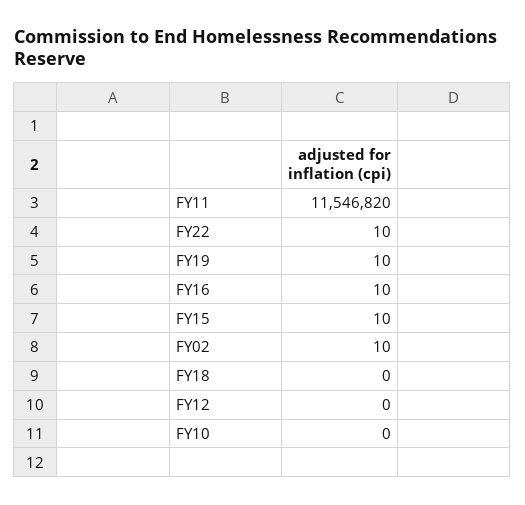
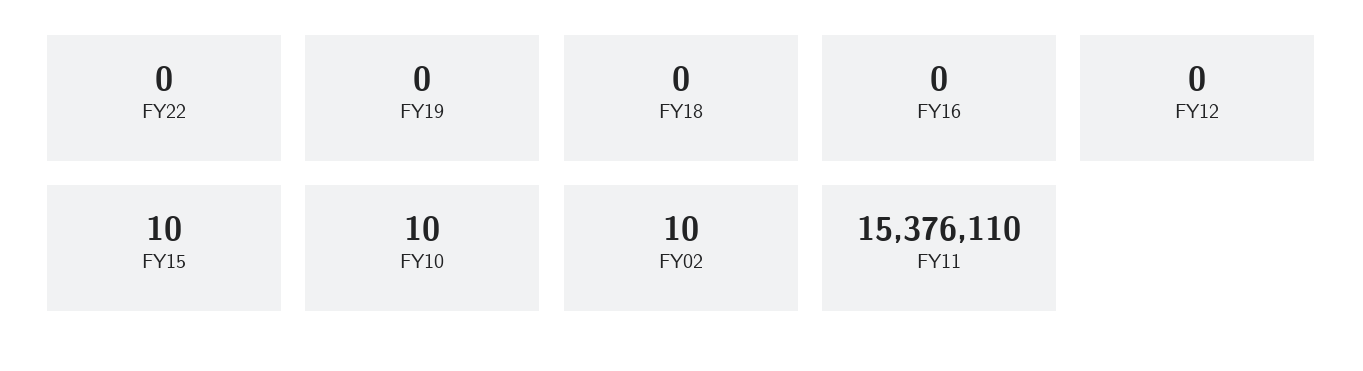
  {
-   "FY11": 11546820,
+   "FY11": 15376110,
-   "FY22": 10,
+   "FY22": 0,
-   "FY19": 10,
+   "FY19": 0,
-   "FY16": 10,
+   "FY16": 0,
    "FY15": 10,
    "FY02": 10,
    "FY18": 0,
    "FY12": 0,
-   "FY10": 0
+   "FY10": 10
  }

